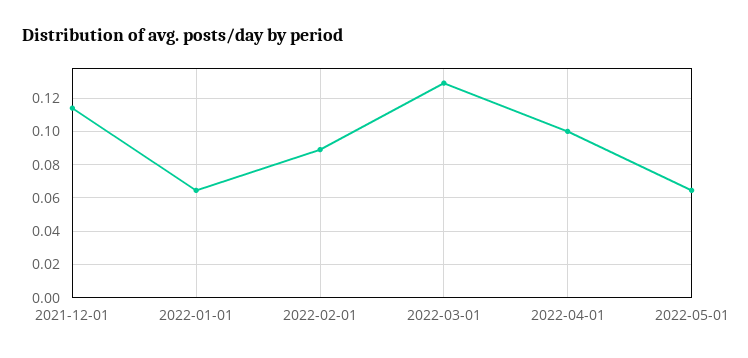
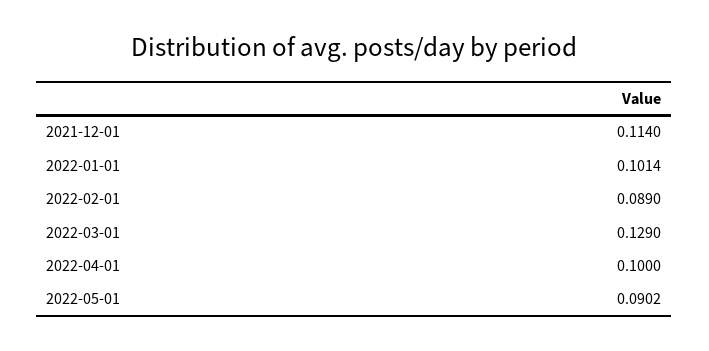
  {
    "2021-12-01": 0.114,
-   "2022-01-01": 0.065,
+   "2022-01-01": 0.1014,
    "2022-02-01": 0.089,
    "2022-03-01": 0.129,
    "2022-04-01": 0.1,
-   "2022-05-01": 0.065
+   "2022-05-01": 0.0902
  }

